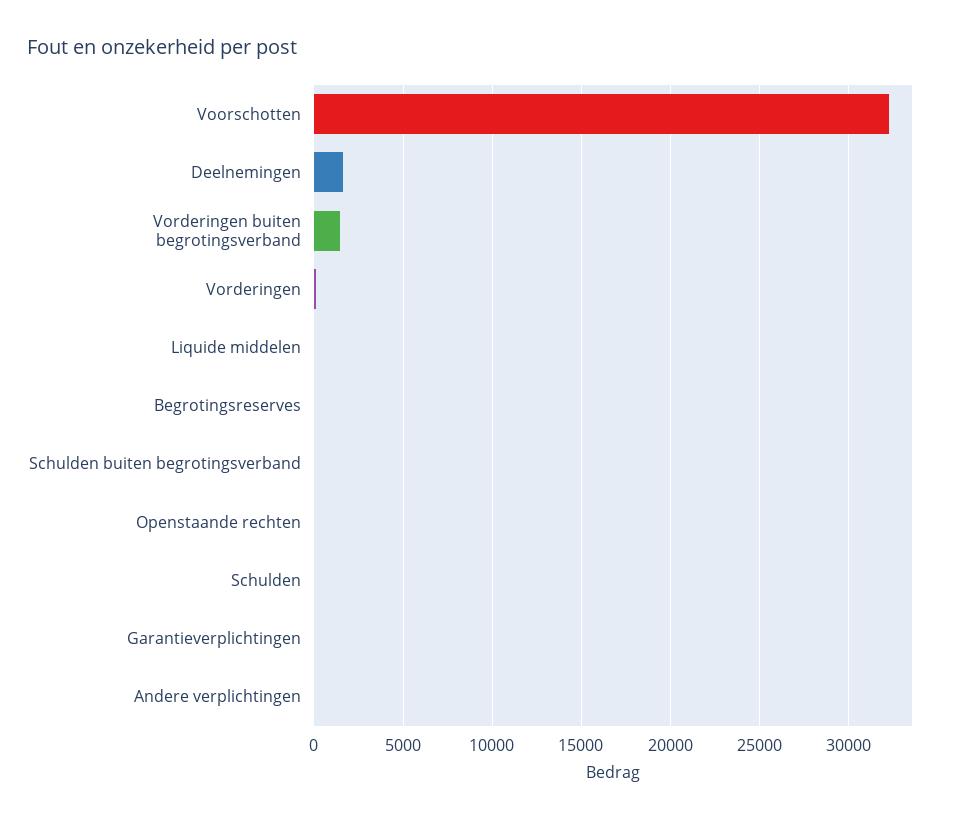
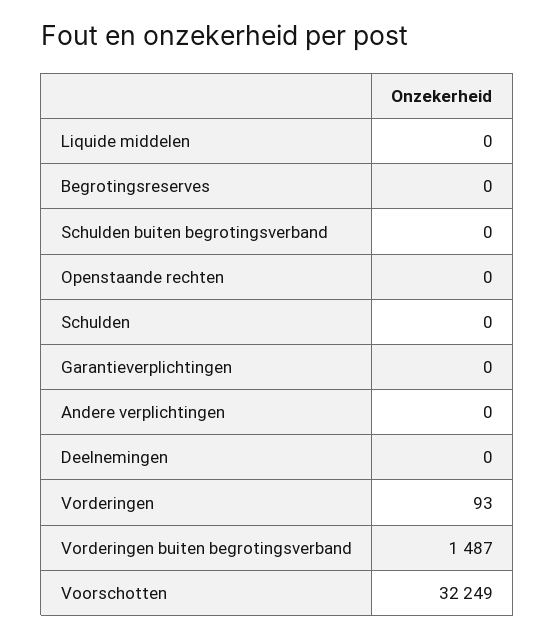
  {
    "Voorschotten": 32249,
-   "Deelnemingen": 1500,
+   "Deelnemingen": 0,
    "Vorderingen buiten begrotingsverband": 1487,
    "Vorderingen": 93,
    "Liquide middelen": 0,
    "Begrotingsreserves": 0,
    "Schulden buiten begrotingsverband": 0,
    "Openstaande rechten": 0,
    "Schulden": 0,
    "Garantieverplichtingen": 0,
    "Andere verplichtingen": 0
  }

